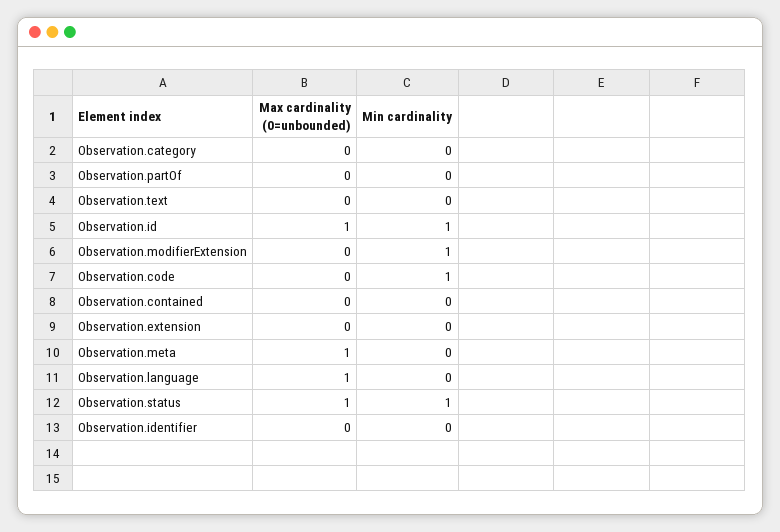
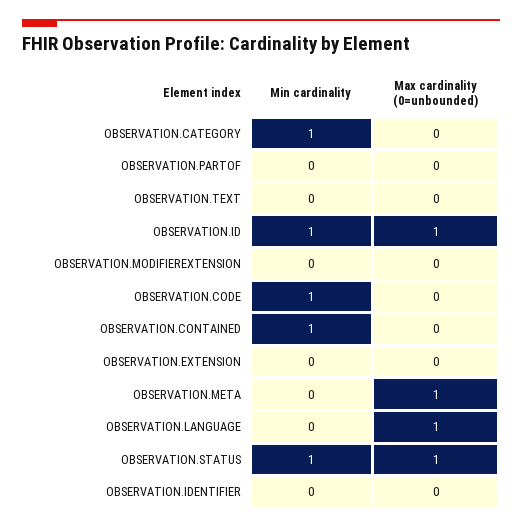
  {
    "Max cardinality (0=unbounded)": {
      "Observation.category": 0,
      "Observation.partOf": 0,
      "Observation.text": 0,
      "Observation.id": 1,
      "Observation.modifierExtension": 0,
      "Observation.code": 0,
      "Observation.contained": 0,
      "Observation.extension": 0,
      "Observation.meta": 1,
      "Observation.language": 1,
      "Observation.status": 1,
      "Observation.identifier": 0
    },
    "Min cardinality": {
-     "Observation.category": 0,
+     "Observation.category": 1,
      "Observation.partOf": 0,
      "Observation.text": 0,
      "Observation.id": 1,
-     "Observation.modifierExtension": 1,
+     "Observation.modifierExtension": 0,
      "Observation.code": 1,
-     "Observation.contained": 0,
+     "Observation.contained": 1,
      "Observation.extension": 0,
      "Observation.meta": 0,
      "Observation.language": 0,
      "Observation.status": 1,
      "Observation.identifier": 0
    }
  }

